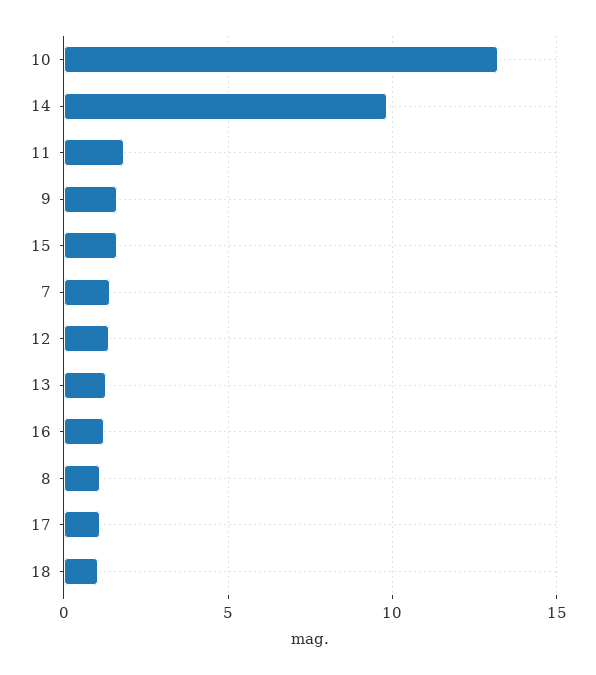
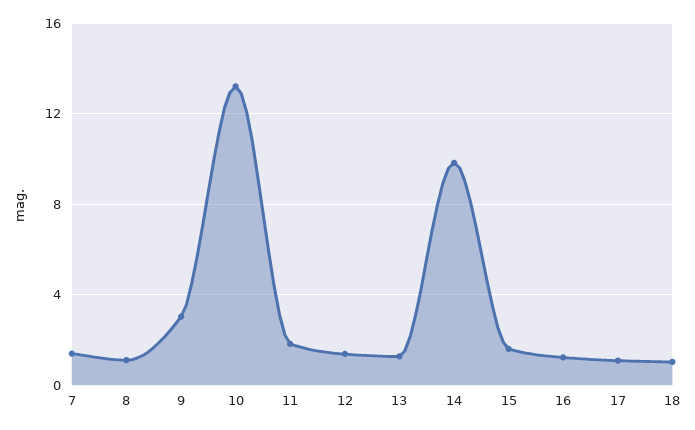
  {
    "10": 13,
    "14": 10,
    "11": 2,
-   "9": 1.5,
+   "9": 3,
    "15": 1.5,
    "7": 1.5,
    "12": 1.5,
    "13": 1.5,
    "16": 1,
    "8": 1,
    "17": 1,
    "18": 1
  }

